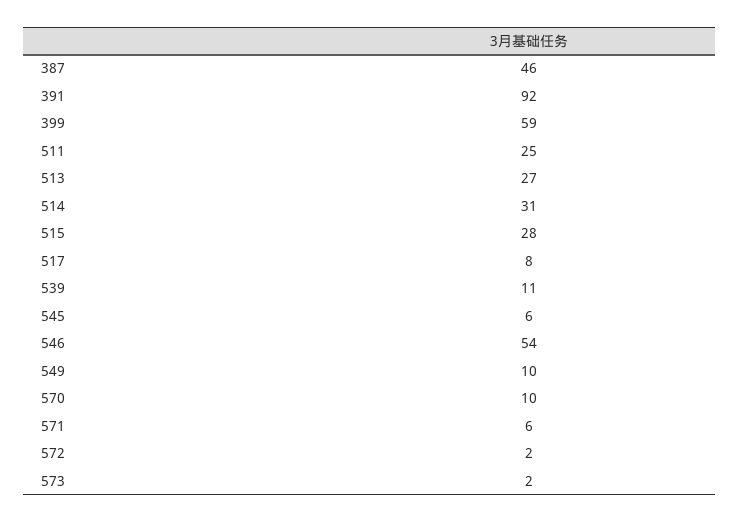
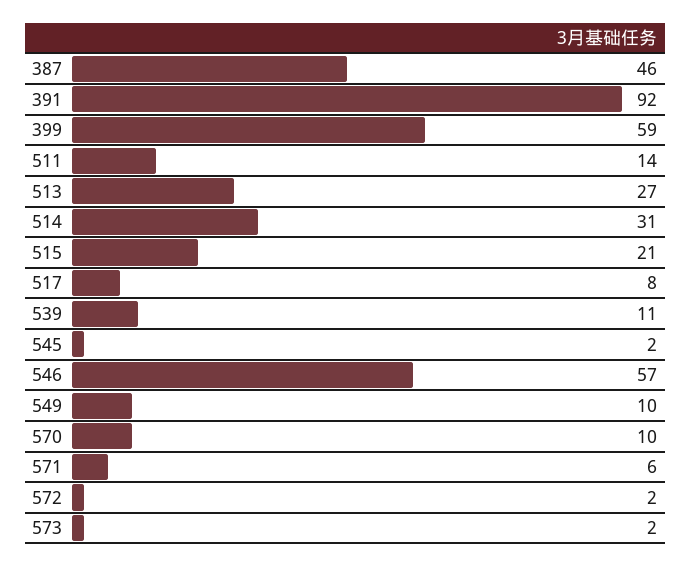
  {
    "387": 46,
    "391": 92,
    "399": 59,
-   "511": 25,
+   "511": 14,
    "513": 27,
    "514": 31,
-   "515": 28,
+   "515": 21,
    "517": 8,
    "539": 11,
-   "545": 6,
+   "545": 2,
-   "546": 54,
+   "546": 57,
    "549": 10,
    "570": 10,
    "571": 6,
    "572": 2,
    "573": 2
  }

